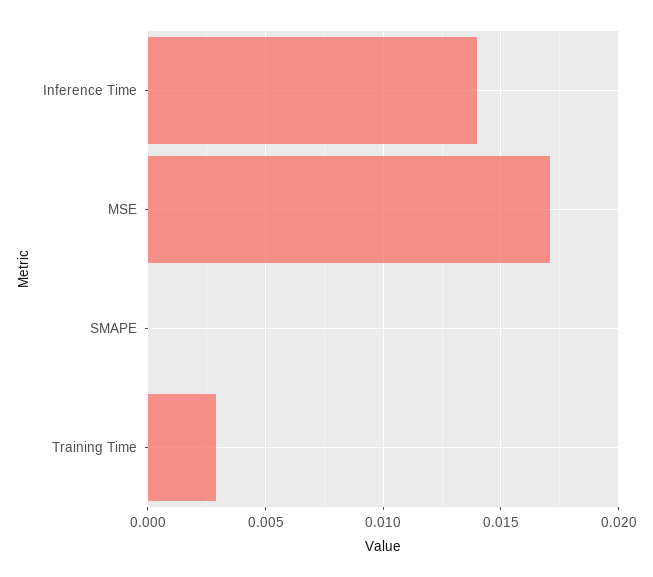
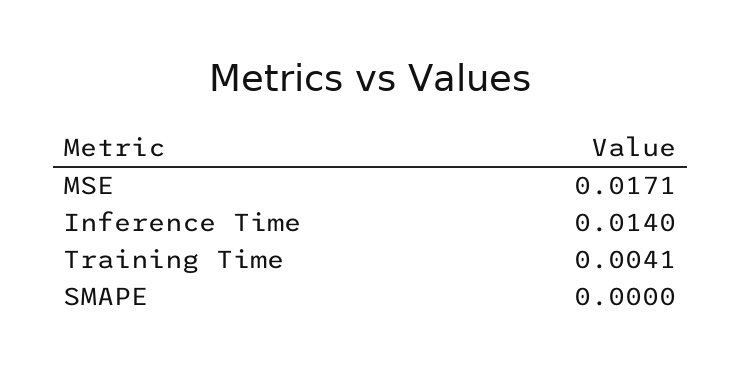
  {
    "Inference Time": 0.014,
    "MSE": 0.0171,
    "SMAPE": 0,
-   "Training Time": 0.003
+   "Training Time": 0.0041
  }

